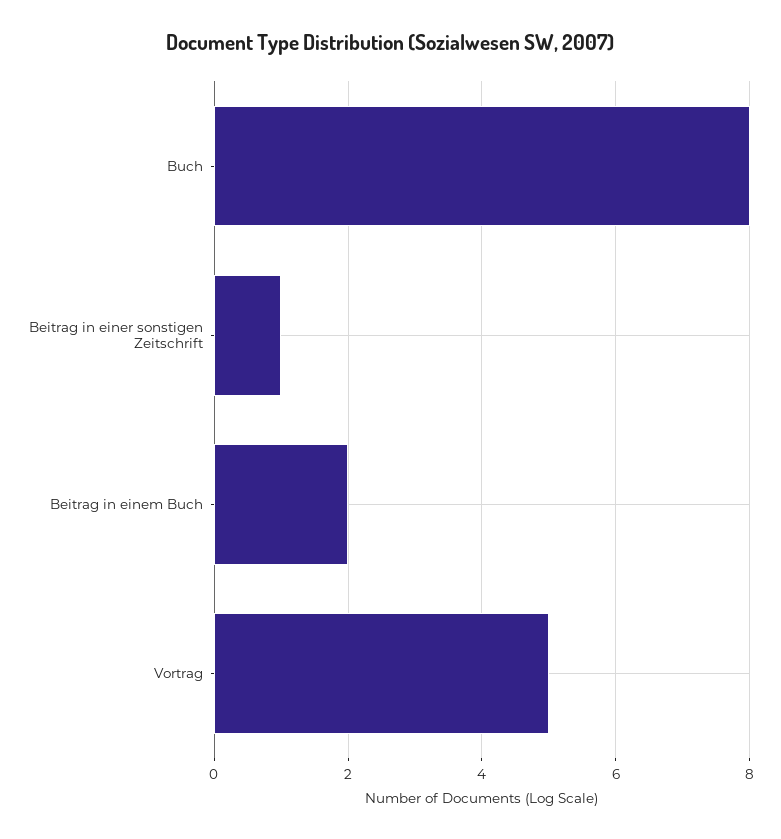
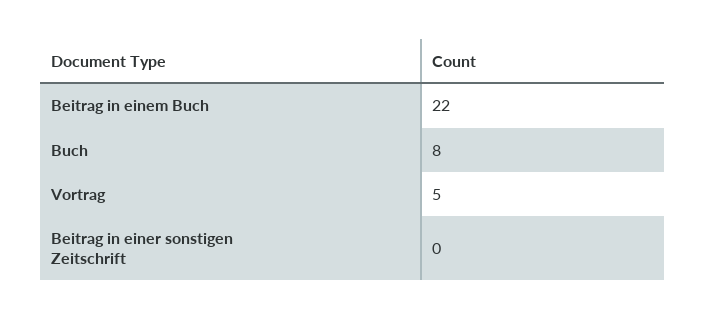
  {
    "Buch": 8,
-   "Beitrag in einer sonstigen Zeitschrift": 1,
+   "Beitrag in einer sonstigen Zeitschrift": 0,
-   "Beitrag in einem Buch": 2,
+   "Beitrag in einem Buch": 22,
    "Vortrag": 5
  }

